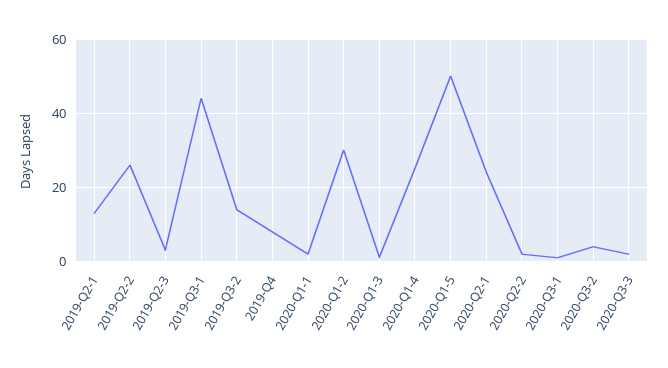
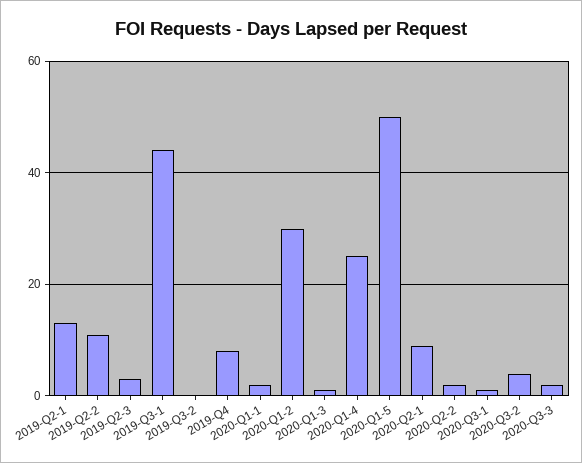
  {
    "2019-Q2-1": 15,
-   "2019-Q2-2": 25,
+   "2019-Q2-2": 10,
    "2019-Q2-3": 5,
    "2019-Q3-1": 45,
-   "2019-Q3-2": 15,
+   "2019-Q3-2": 0,
    "2019-Q4": 10,
    "2020-Q1-1": 0,
    "2020-Q1-2": 30,
    "2020-Q1-3": 0,
    "2020-Q1-4": 25,
    "2020-Q1-5": 50,
-   "2020-Q2-1": 25,
+   "2020-Q2-1": 10,
    "2020-Q2-2": 0,
    "2020-Q3-1": 0,
    "2020-Q3-2": 5,
    "2020-Q3-3": 0
  }

